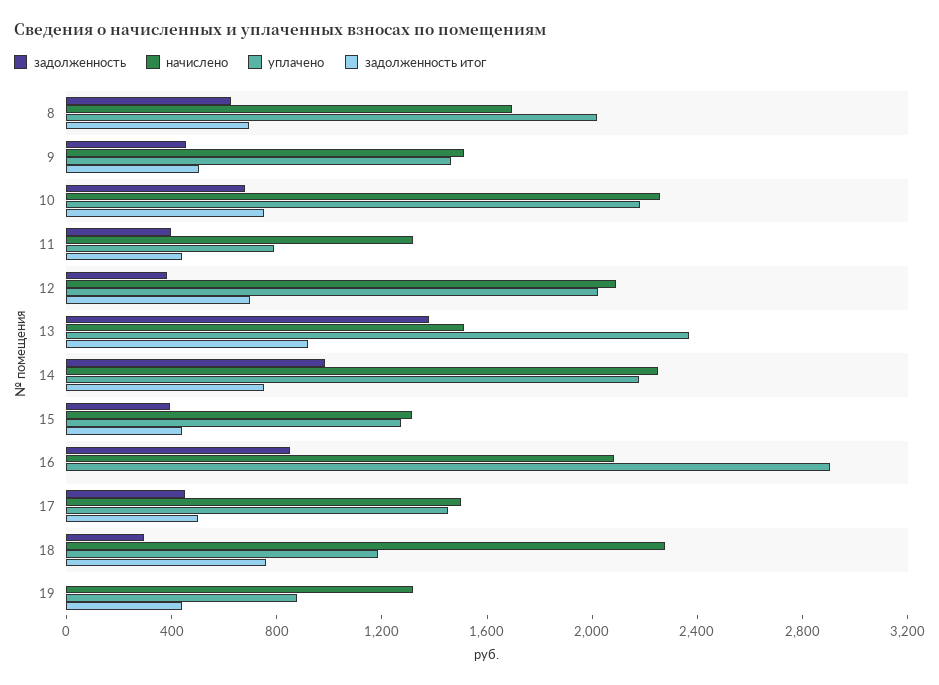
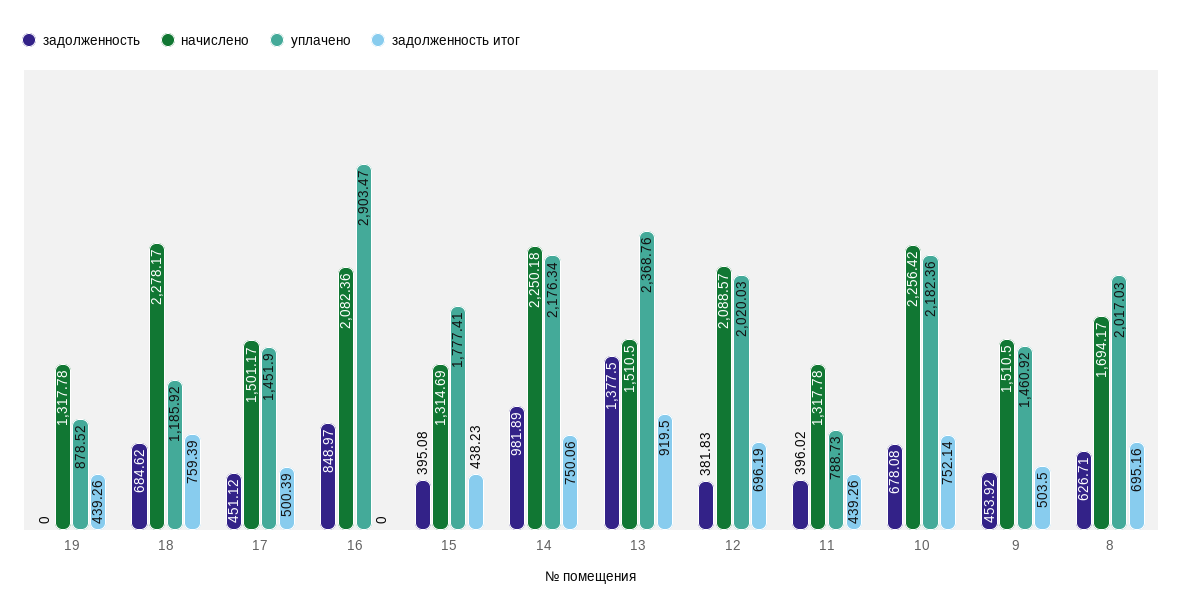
  {
    "задолженность": {
      "8": 626.71,
      "9": 453.92,
      "10": 678.08,
      "11": 396.02,
      "12": 381.83,
      "13": 1377.5,
      "14": 981.89,
      "15": 395.08,
      "16": 848.97,
      "17": 451.12,
-     "18": 300,
+     "18": 684.62,
      "19": 0
    },
    "начислено": {
      "8": 1694.17,
      "9": 1510.5,
      "10": 2256.42,
      "11": 1317.78,
      "12": 2088.57,
      "13": 1510.5,
      "14": 2250.18,
      "15": 1314.69,
      "16": 2082.36,
      "17": 1501.17,
      "18": 2278.17,
      "19": 1317.78
    },
    "уплачено": {
      "8": 2017.03,
      "9": 1460.92,
      "10": 2182.36,
      "11": 788.73,
      "12": 2020.03,
      "13": 2368.76,
      "14": 2176.34,
-     "15": 1300,
+     "15": 1777.41,
      "16": 2903.47,
      "17": 1451.9,
      "18": 1185.92,
      "19": 878.52
    },
    "задолженность итог": {
      "8": 695.16,
      "9": 503.5,
      "10": 752.14,
      "11": 439.26,
      "12": 696.19,
      "13": 919.5,
      "14": 750.06,
      "15": 438.23,
      "16": 0,
      "17": 500.39,
      "18": 759.39,
      "19": 439.26
    }
  }

